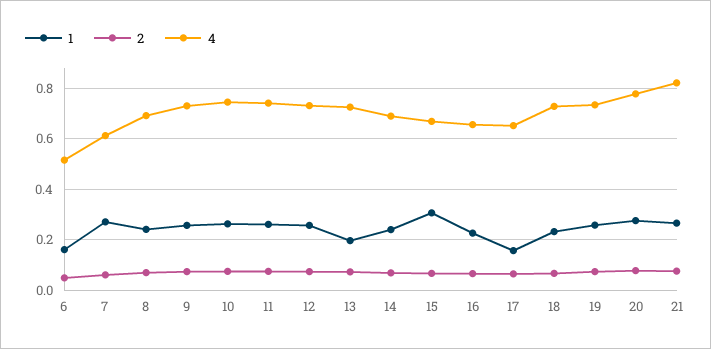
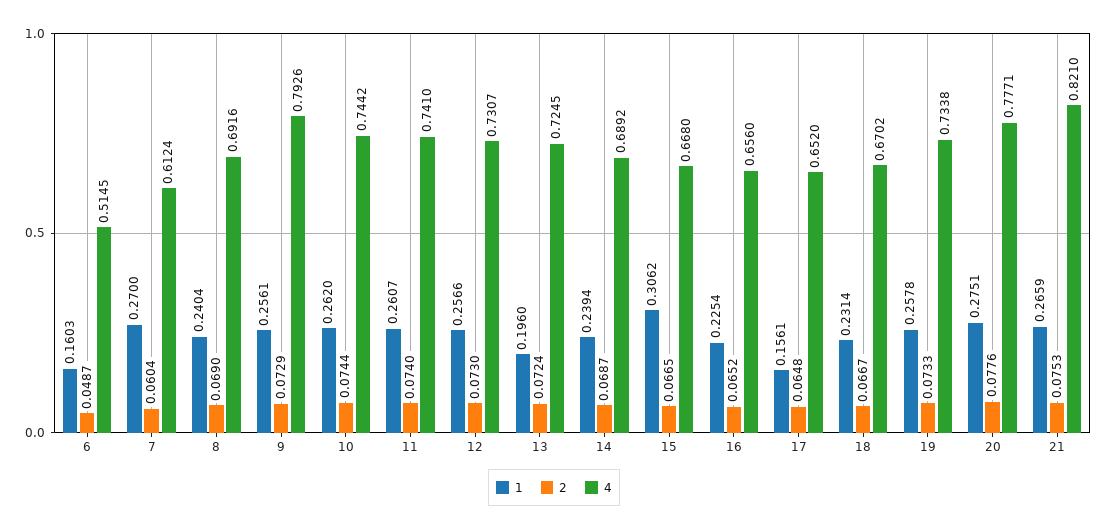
  {
    "1": {
      "6": 0.1603,
      "7": 0.27,
      "8": 0.2404,
      "9": 0.2561,
      "10": 0.262,
      "11": 0.2607,
      "12": 0.2566,
      "13": 0.196,
      "14": 0.2394,
      "15": 0.3062,
      "16": 0.2254,
      "17": 0.1561,
      "18": 0.2314,
      "19": 0.2578,
      "20": 0.2751,
      "21": 0.2659
    },
    "2": {
      "6": 0.0487,
      "7": 0.0604,
      "8": 0.069,
      "9": 0.0729,
      "10": 0.0744,
      "11": 0.074,
      "12": 0.073,
      "13": 0.0724,
      "14": 0.0687,
      "15": 0.0665,
      "16": 0.0652,
      "17": 0.0648,
      "18": 0.0667,
      "19": 0.0733,
      "20": 0.0776,
      "21": 0.0753
    },
    "4": {
      "6": 0.5145,
      "7": 0.6124,
      "8": 0.6916,
-     "9": 0.725,
+     "9": 0.7926,
      "10": 0.7442,
      "11": 0.741,
      "12": 0.7307,
      "13": 0.7245,
      "14": 0.6892,
      "15": 0.668,
      "16": 0.656,
      "17": 0.652,
-     "18": 0.725,
+     "18": 0.6702,
      "19": 0.7338,
      "20": 0.7771,
      "21": 0.821
    }
  }

